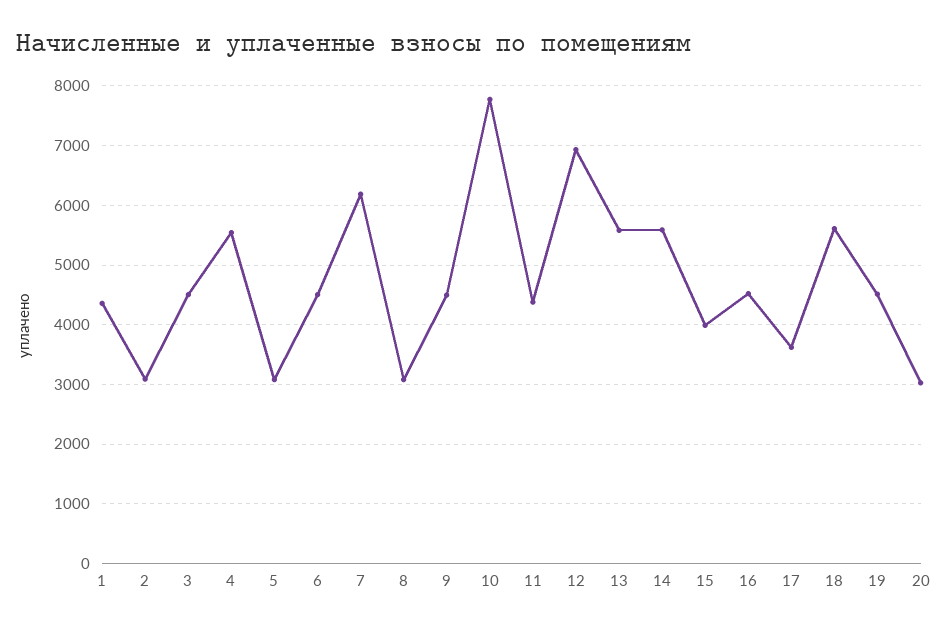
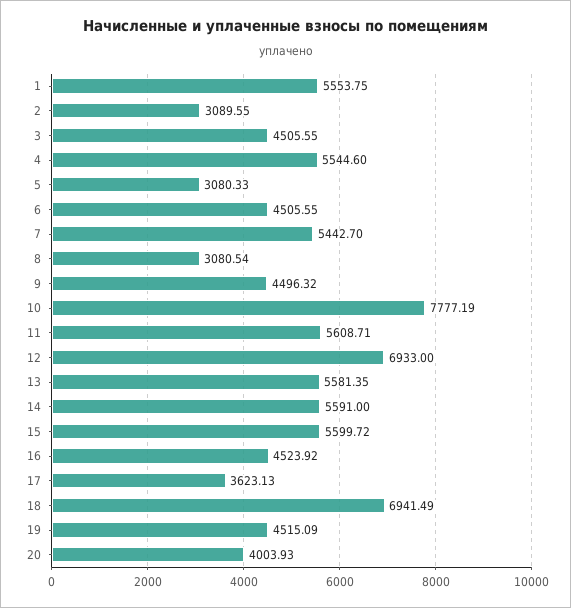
  {
-   "1": 4400,
+   "1": 5553.75,
    "2": 3089.55,
    "3": 4505.55,
    "4": 5544.6,
    "5": 3080.33,
    "6": 4505.55,
-   "7": 6200,
+   "7": 5442.7,
    "8": 3080.54,
    "9": 4496.32,
    "10": 7777.19,
-   "11": 4400,
+   "11": 5608.71,
    "12": 6933,
    "13": 5581.35,
    "14": 5591,
-   "15": 4000,
+   "15": 5599.72,
    "16": 4523.92,
    "17": 3623.13,
-   "18": 5600,
+   "18": 6941.49,
    "19": 4515.09,
-   "20": 3000
+   "20": 4003.93
  }

